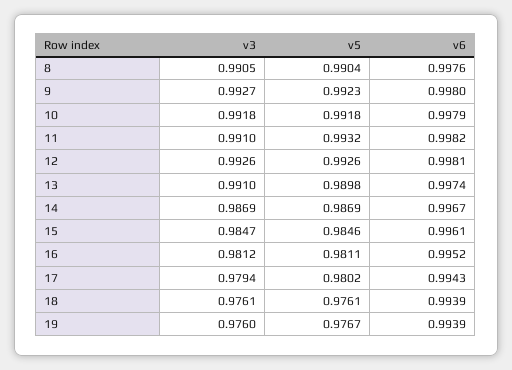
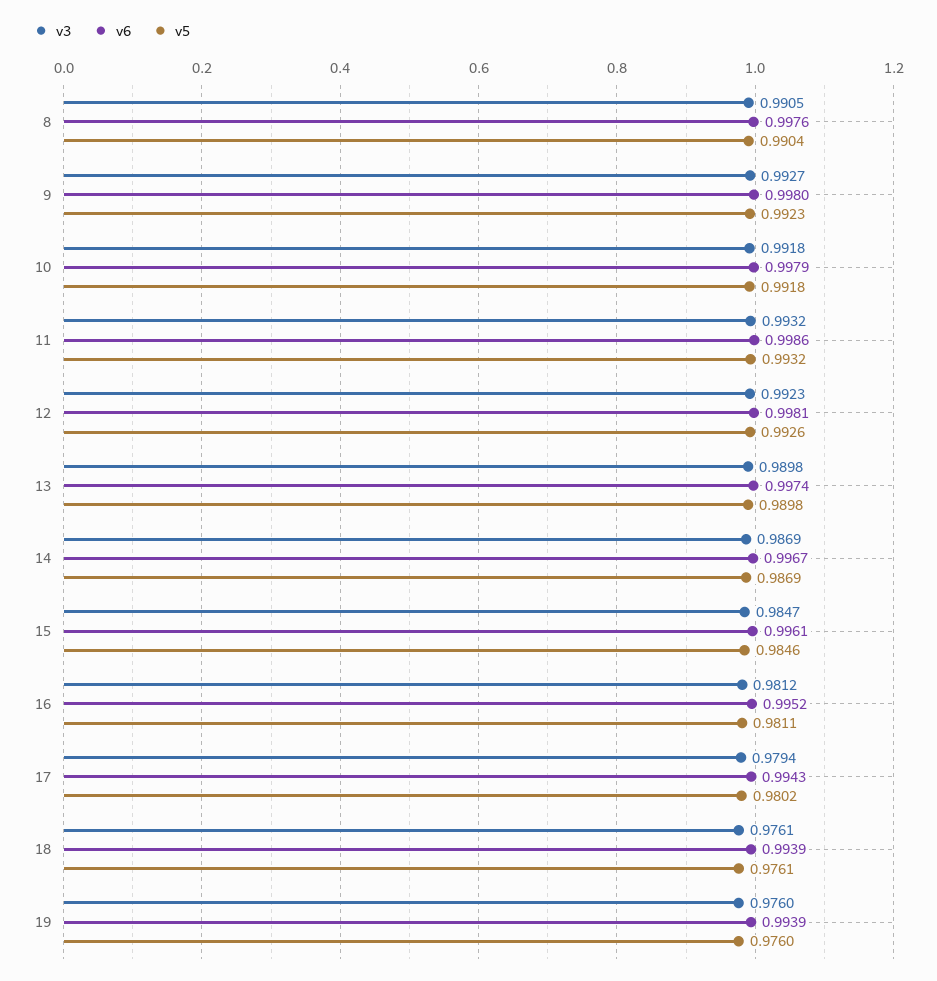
  {
    "v3": {
      "8": 0.9905,
      "9": 0.9927,
      "10": 0.9918,
-     "11": 0.991,
+     "11": 0.9932,
-     "12": 0.9926,
+     "12": 0.9923,
-     "13": 0.991,
+     "13": 0.9898,
      "14": 0.9869,
      "15": 0.9847,
      "16": 0.9812,
      "17": 0.9794,
      "18": 0.9761,
      "19": 0.976
    },
    "v5": {
      "8": 0.9904,
      "9": 0.9923,
      "10": 0.9918,
      "11": 0.9932,
      "12": 0.9926,
      "13": 0.9898,
      "14": 0.9869,
      "15": 0.9846,
      "16": 0.9811,
      "17": 0.9802,
      "18": 0.9761,
-     "19": 0.9767
+     "19": 0.976
    },
    "v6": {
      "8": 0.9976,
      "9": 0.998,
      "10": 0.9979,
-     "11": 0.9982,
+     "11": 0.9986,
      "12": 0.9981,
      "13": 0.9974,
      "14": 0.9967,
      "15": 0.9961,
      "16": 0.9952,
      "17": 0.9943,
      "18": 0.9939,
      "19": 0.9939
    }
  }

